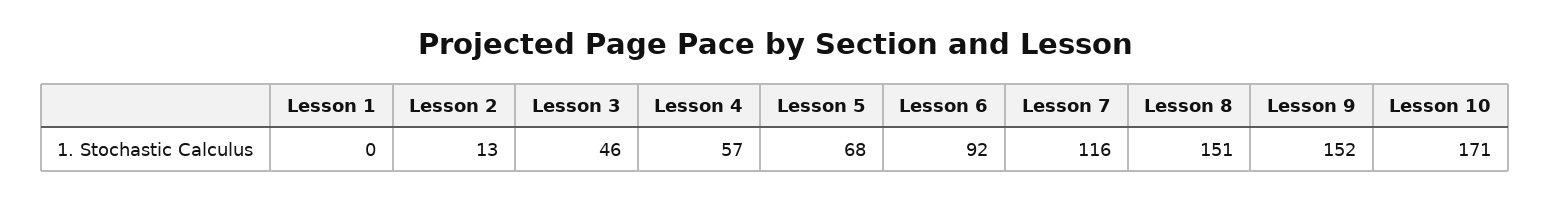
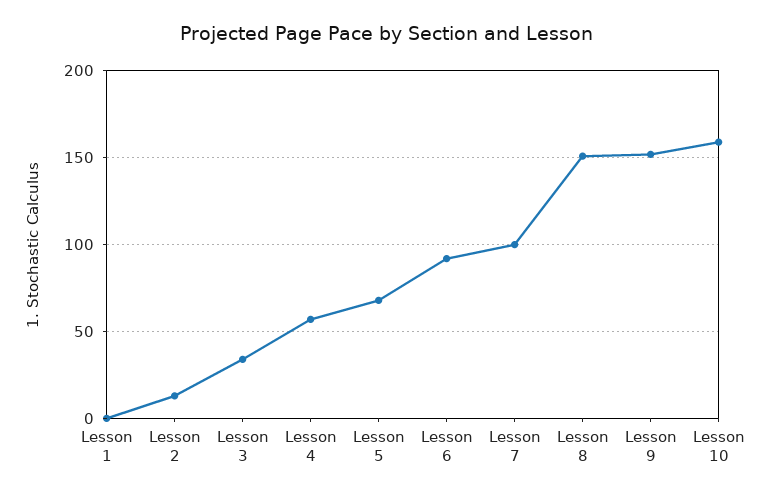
  {
    "Lesson 1": 0,
    "Lesson 2": 13,
-   "Lesson 3": 46,
+   "Lesson 3": 35,
    "Lesson 4": 57,
    "Lesson 5": 68,
    "Lesson 6": 92,
-   "Lesson 7": 116,
+   "Lesson 7": 100,
    "Lesson 8": 151,
    "Lesson 9": 152,
-   "Lesson 10": 171
+   "Lesson 10": 160
  }

